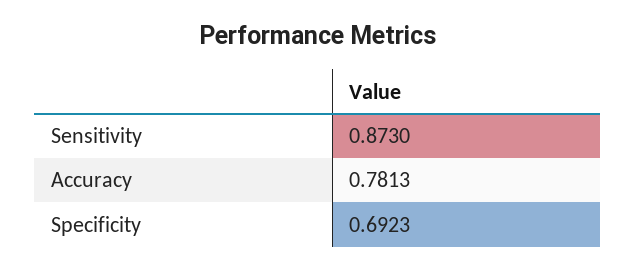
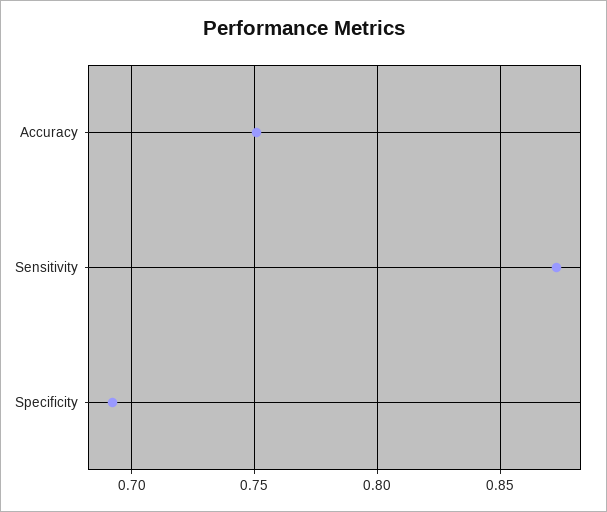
  {
    "Sensitivity": 0.873,
-   "Accuracy": 0.7813,
+   "Accuracy": 0.75,
    "Specificity": 0.6923
  }

